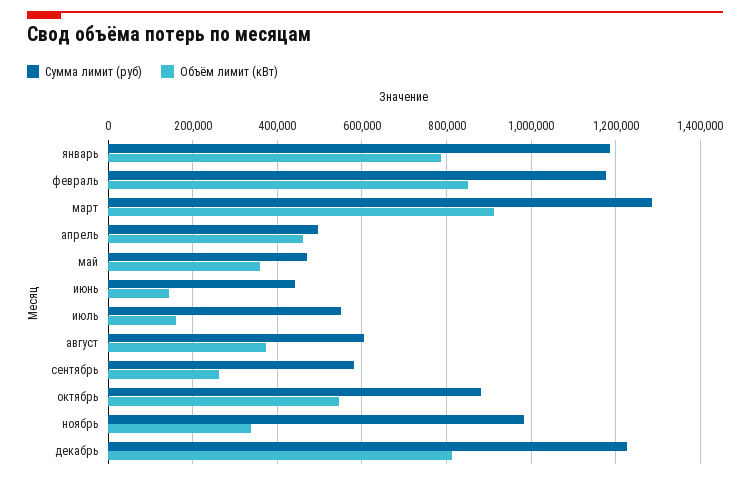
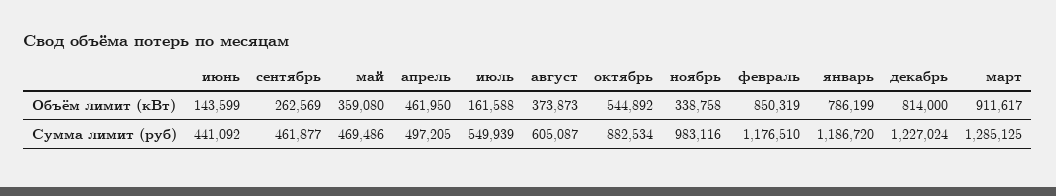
  {
    "Сумма лимит (руб)": {
      "январь": 1186720,
      "февраль": 1176510,
      "март": 1285125,
      "апрель": 497205,
      "май": 469486,
      "июнь": 441092,
      "июль": 549939,
      "август": 605087,
-     "сентябрь": 580000,
+     "сентябрь": 461877,
      "октябрь": 882534,
      "ноябрь": 983116,
      "декабрь": 1227024
    },
    "Объём лимит (кВт)": {
      "январь": 786199,
      "февраль": 850319,
      "март": 911617,
      "апрель": 461950,
      "май": 359080,
      "июнь": 143599,
      "июль": 161588,
      "август": 373873,
      "сентябрь": 262569,
      "октябрь": 544892,
      "ноябрь": 338758,
      "декабрь": 814000
    }
  }

